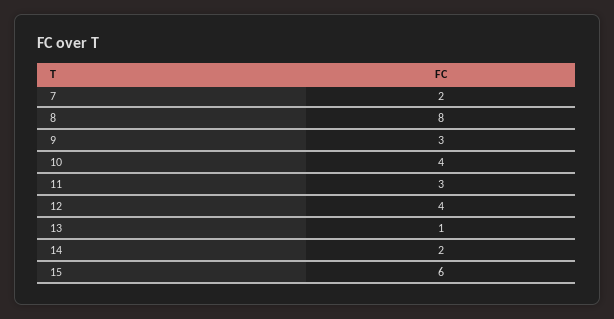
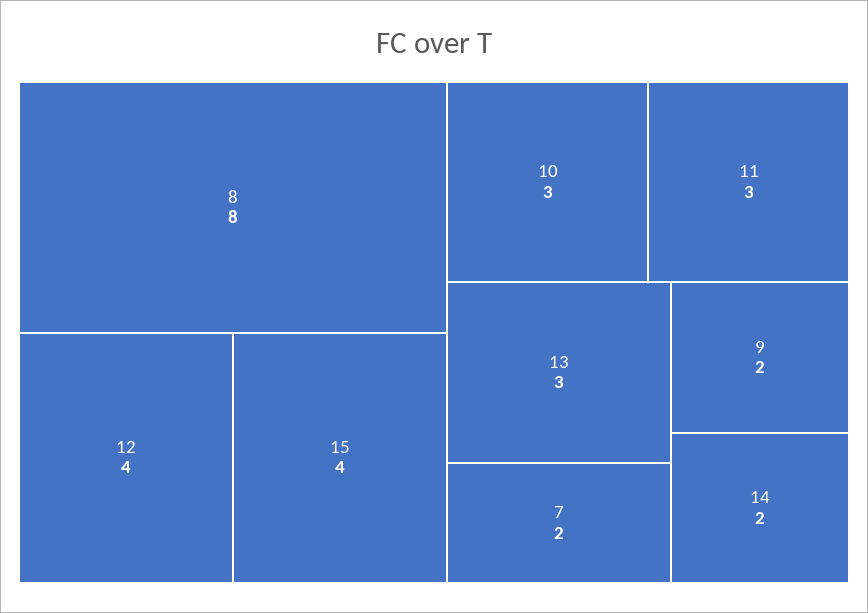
  {
    "7": 2,
    "8": 8,
-   "9": 3,
+   "9": 2,
-   "10": 4,
+   "10": 3,
    "11": 3,
    "12": 4,
-   "13": 1,
+   "13": 3,
    "14": 2,
-   "15": 6
+   "15": 4
  }

